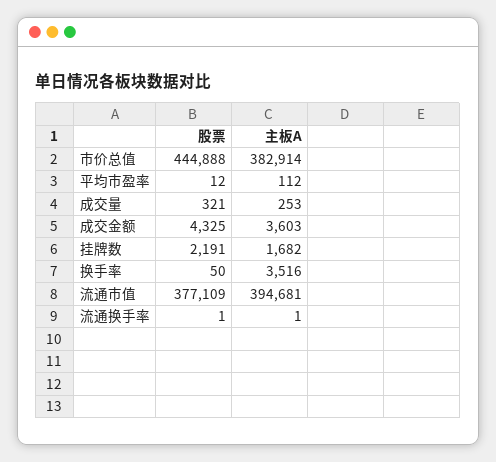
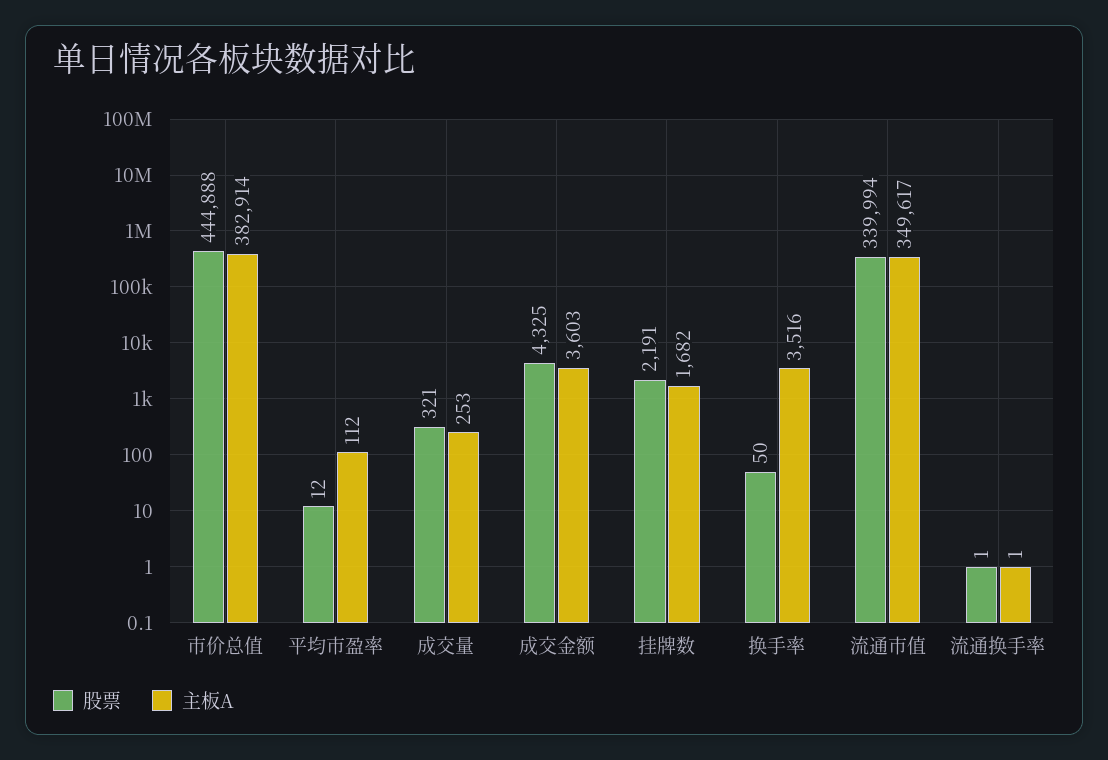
  {
    "股票": {
      "市价总值": 444888,
      "平均市盈率": 12,
      "成交量": 321,
      "成交金额": 4325,
      "挂牌数": 2191,
      "换手率": 50,
-     "流通市值": 377109,
+     "流通市值": 339994,
      "流通换手率": 1
    },
    "主板A": {
      "市价总值": 382914,
      "平均市盈率": 112,
      "成交量": 253,
      "成交金额": 3603,
      "挂牌数": 1682,
      "换手率": 3516,
-     "流通市值": 394681,
+     "流通市值": 349617,
      "流通换手率": 1
    }
  }

